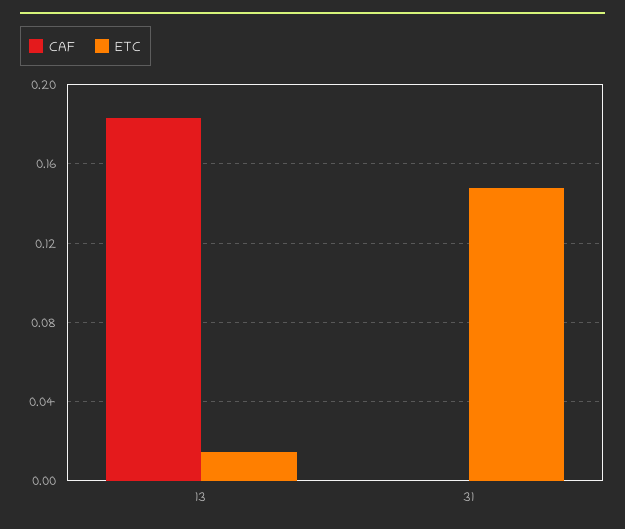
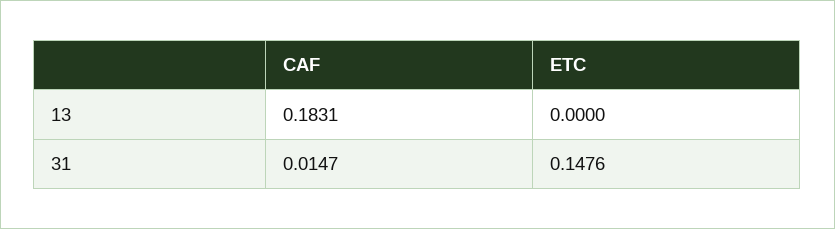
  {
    "CAF": {
      "13": 0.1831,
-     "31": 0
+     "31": 0.0147
    },
    "ETC": {
-     "13": 0.015,
+     "13": 0,
      "31": 0.1476
    }
  }

